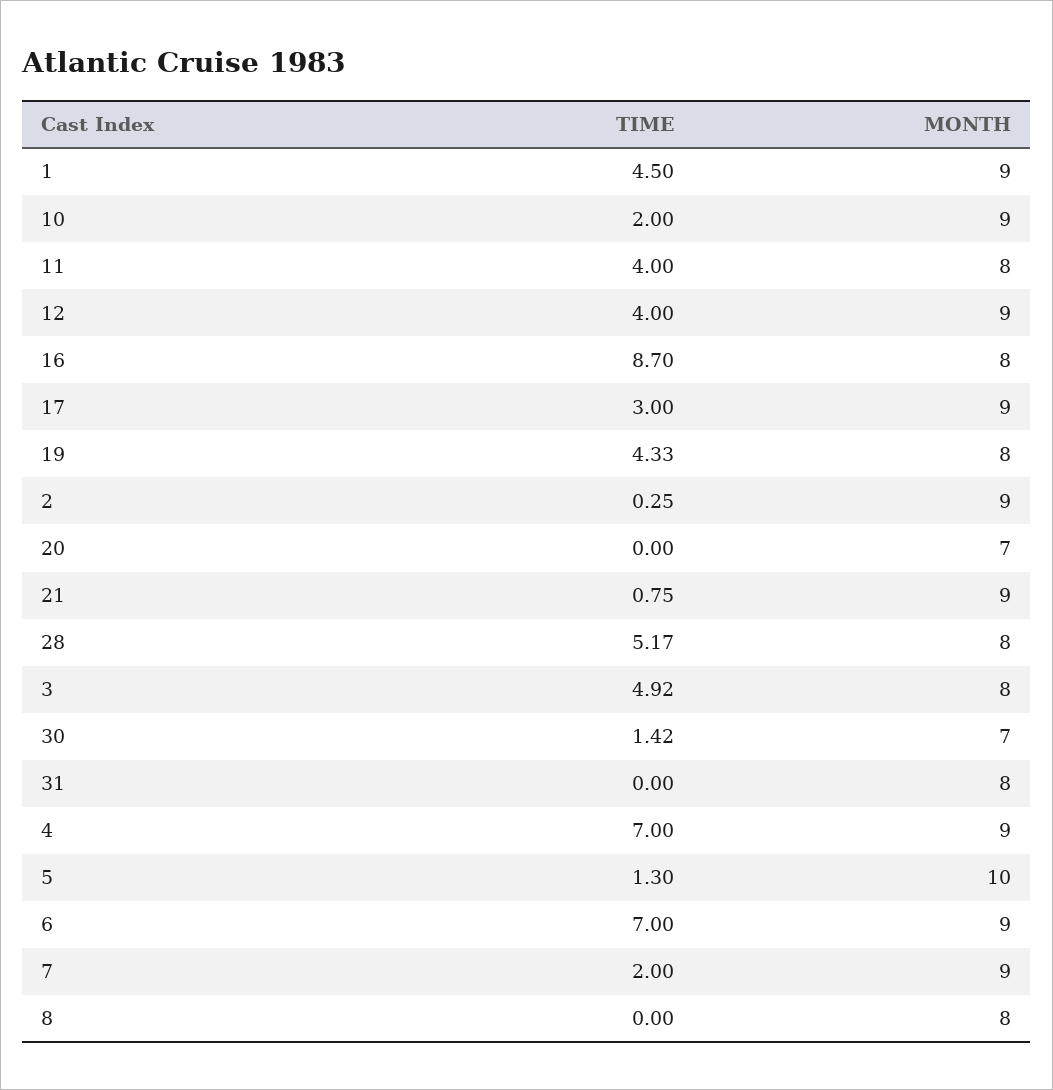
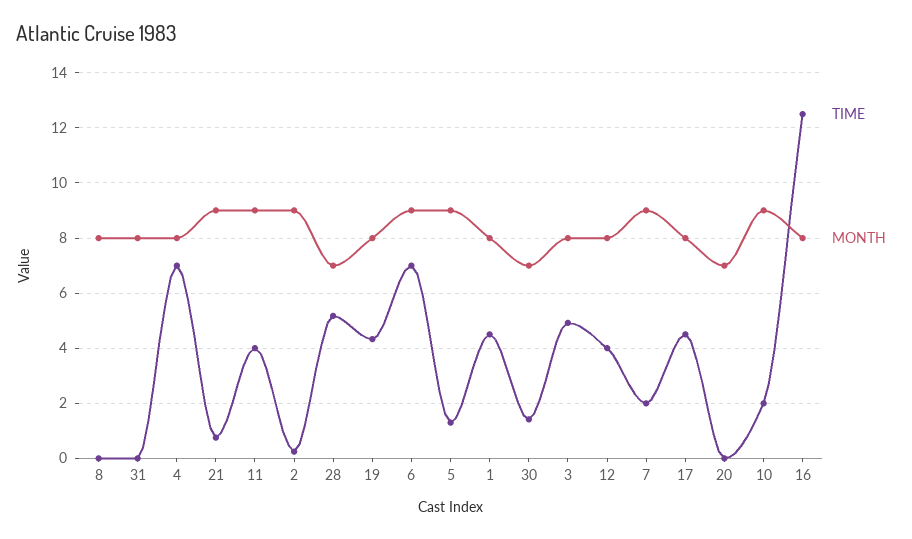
  {
    "TIME": {
      "1": 4.5,
      "10": 2,
      "11": 4,
      "12": 4,
-     "16": 8.7,
+     "16": 12.5,
-     "17": 3,
+     "17": 4.5,
      "19": 4.33,
      "2": 0.25,
      "20": 0,
      "21": 0.75,
      "28": 5.17,
      "3": 4.92,
      "30": 1.42,
      "31": 0,
      "4": 7,
      "5": 1.3,
      "6": 7,
      "7": 2,
      "8": 0
    },
    "MONTH": {
-     "1": 9,
+     "1": 8,
      "10": 9,
-     "11": 8,
+     "11": 9,
-     "12": 9,
+     "12": 8,
      "16": 8,
-     "17": 9,
+     "17": 8,
      "19": 8,
      "2": 9,
      "20": 7,
      "21": 9,
-     "28": 8,
+     "28": 7,
      "3": 8,
      "30": 7,
      "31": 8,
-     "4": 9,
+     "4": 8,
-     "5": 10,
+     "5": 9,
      "6": 9,
      "7": 9,
      "8": 8
    }
  }

